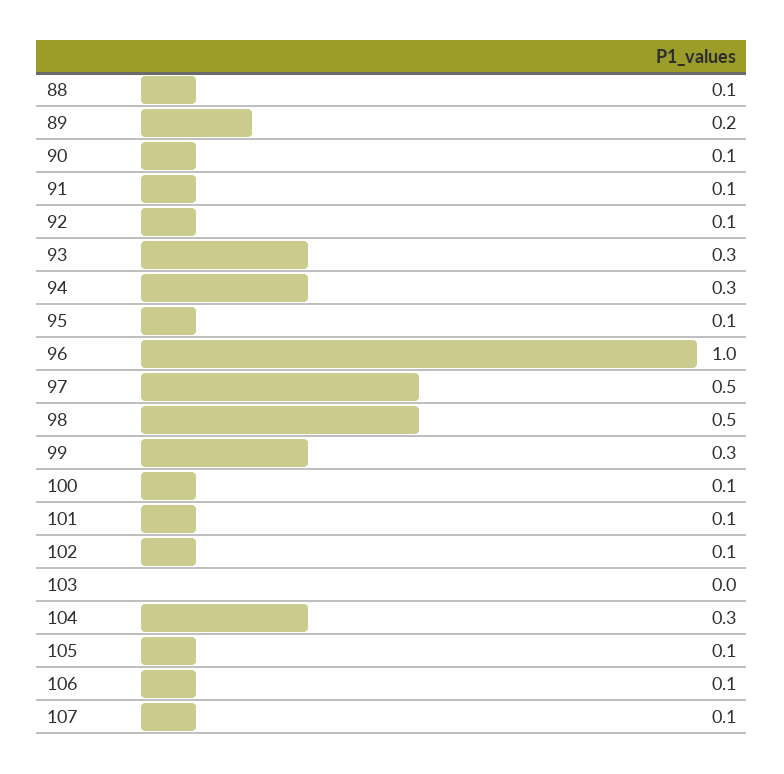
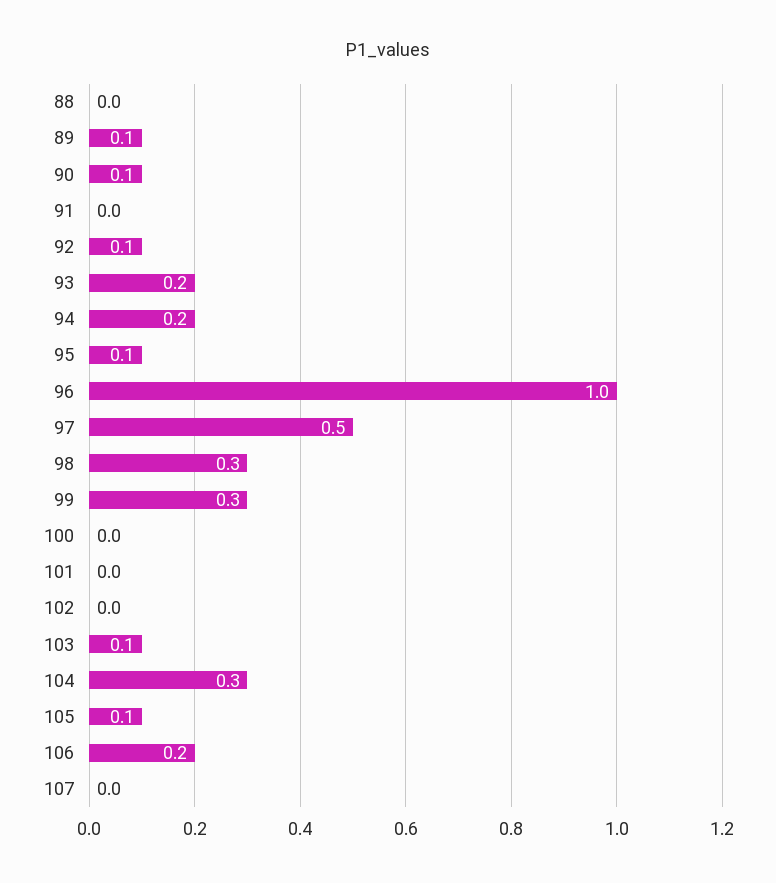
  {
-   "88": 0.1,
+   "88": 0,
-   "89": 0.2,
+   "89": 0.1,
    "90": 0.1,
-   "91": 0.1,
+   "91": 0,
    "92": 0.1,
-   "93": 0.3,
+   "93": 0.2,
-   "94": 0.3,
+   "94": 0.2,
    "95": 0.1,
    "96": 1,
    "97": 0.5,
-   "98": 0.5,
+   "98": 0.3,
    "99": 0.3,
-   "100": 0.1,
+   "100": 0,
-   "101": 0.1,
+   "101": 0,
-   "102": 0.1,
+   "102": 0,
-   "103": 0,
+   "103": 0.1,
    "104": 0.3,
    "105": 0.1,
-   "106": 0.1,
+   "106": 0.2,
-   "107": 0.1
+   "107": 0
  }

